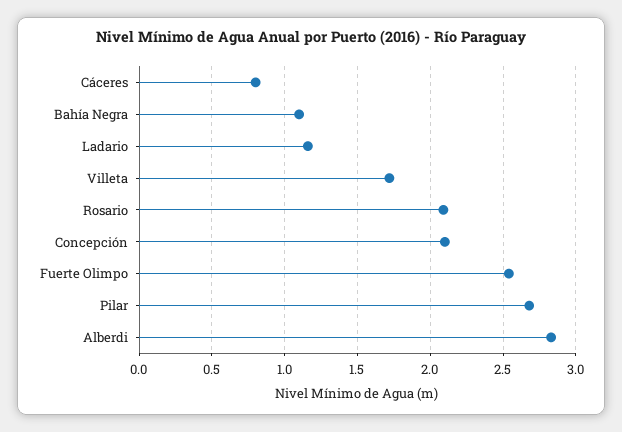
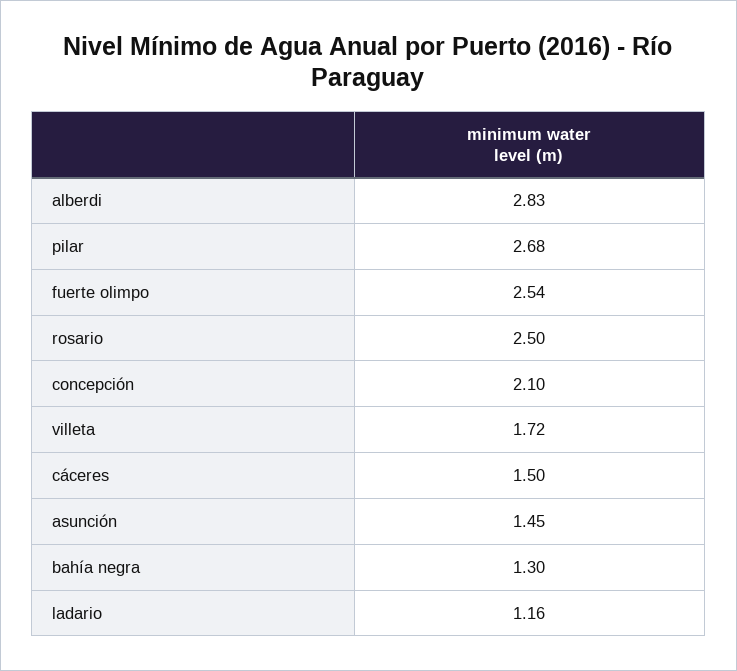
  {
-   "Cáceres": 0.8,
+   "Cáceres": 1.5,
-   "Bahía Negra": 1.1,
+   "Bahía Negra": 1.3,
    "Ladario": 1.16,
    "Villeta": 1.72,
-   "Rosario": 2.1,
+   "Rosario": 2.5,
    "Concepción": 2.1,
    "Fuerte Olimpo": 2.54,
    "Pilar": 2.68,
-   "Alberdi": 2.83
+   "Alberdi": 2.83,
+   "asunción": 1.45
  }

